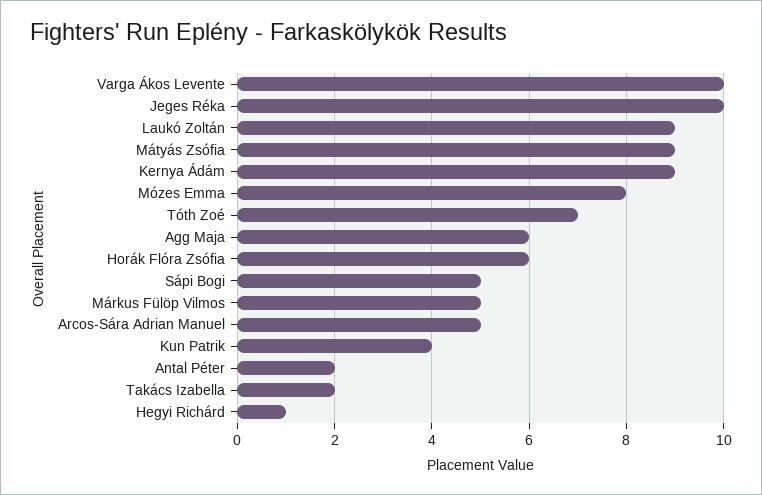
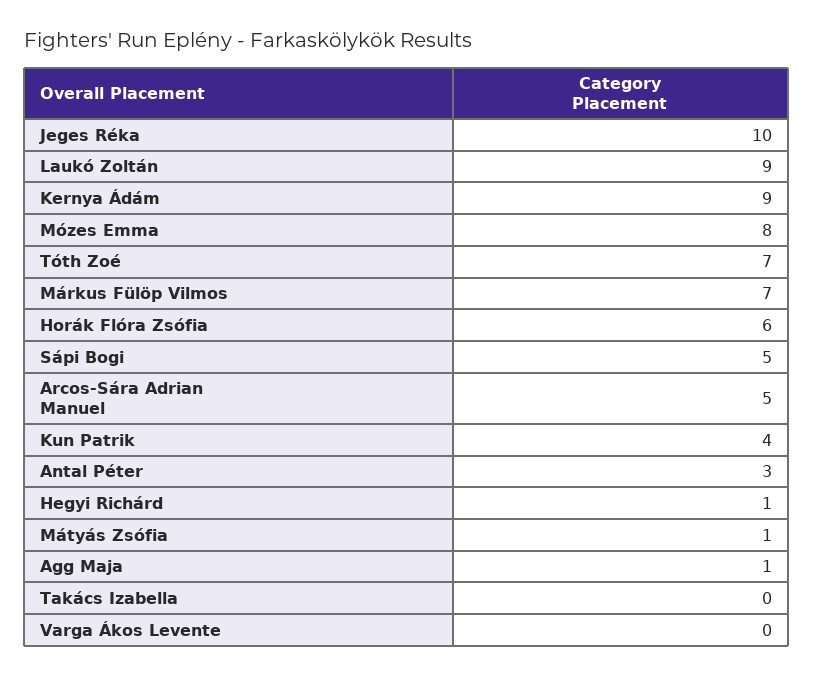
  {
-   "Varga Ákos Levente": 10,
+   "Varga Ákos Levente": 0,
    "Jeges Réka": 10,
    "Laukó Zoltán": 9,
-   "Mátyás Zsófia": 9,
+   "Mátyás Zsófia": 1,
    "Kernya Ádám": 9,
    "Mózes Emma": 8,
    "Tóth Zoé": 7,
-   "Agg Maja": 6,
+   "Agg Maja": 1,
    "Horák Flóra Zsófia": 6,
    "Sápi Bogi": 5,
-   "Márkus Fülöp Vilmos": 5,
+   "Márkus Fülöp Vilmos": 7,
    "Arcos-Sára Adrian Manuel": 5,
    "Kun Patrik": 4,
-   "Antal Péter": 2,
+   "Antal Péter": 3,
-   "Takács Izabella": 2,
+   "Takács Izabella": 0,
    "Hegyi Richárd": 1
  }

